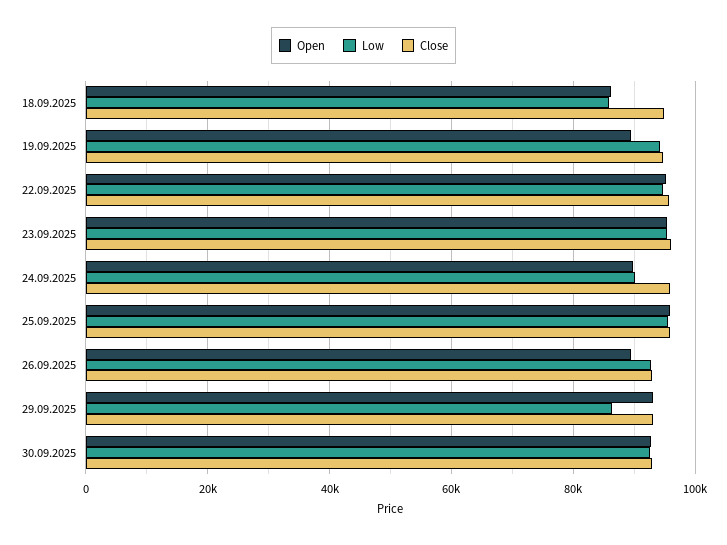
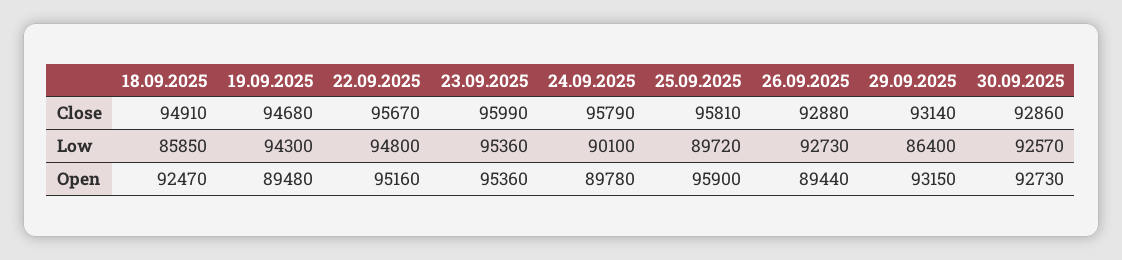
  {
    "Open": {
-     "18.09.2025": 86000,
+     "18.09.2025": 92470,
      "19.09.2025": 89480,
      "22.09.2025": 95160,
      "23.09.2025": 95360,
      "24.09.2025": 89780,
      "25.09.2025": 95900,
      "26.09.2025": 89440,
      "29.09.2025": 93150,
      "30.09.2025": 92730
    },
    "Low": {
      "18.09.2025": 85850,
      "19.09.2025": 94300,
      "22.09.2025": 94800,
      "23.09.2025": 95360,
      "24.09.2025": 90100,
-     "25.09.2025": 96000,
+     "25.09.2025": 89720,
      "26.09.2025": 92730,
      "29.09.2025": 86400,
      "30.09.2025": 92570
    },
    "Close": {
      "18.09.2025": 94910,
      "19.09.2025": 94680,
      "22.09.2025": 95670,
      "23.09.2025": 95990,
      "24.09.2025": 95790,
      "25.09.2025": 95810,
      "26.09.2025": 92880,
      "29.09.2025": 93140,
      "30.09.2025": 92860
    }
  }

